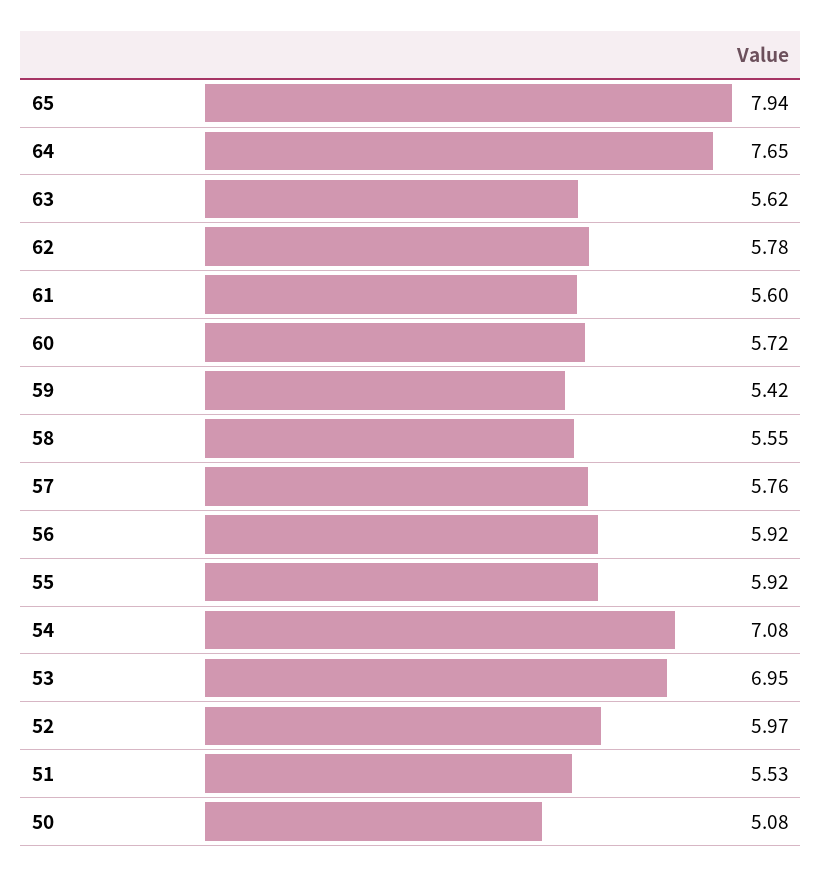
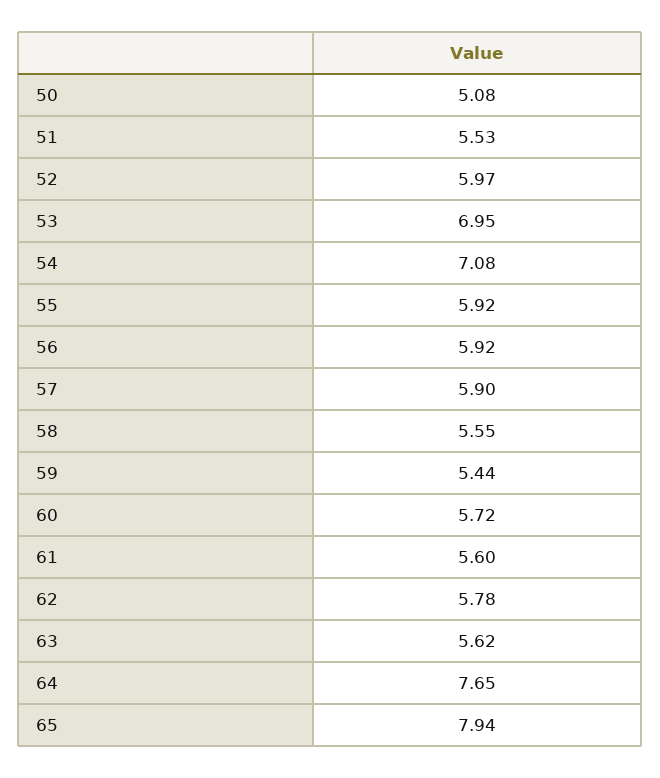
  {
    "65": 7.94,
    "64": 7.65,
    "63": 5.62,
    "62": 5.78,
    "61": 5.6,
    "60": 5.72,
-   "59": 5.42,
+   "59": 5.44,
    "58": 5.55,
-   "57": 5.76,
+   "57": 5.9,
    "56": 5.92,
    "55": 5.92,
    "54": 7.08,
    "53": 6.95,
    "52": 5.97,
    "51": 5.53,
    "50": 5.08
  }

